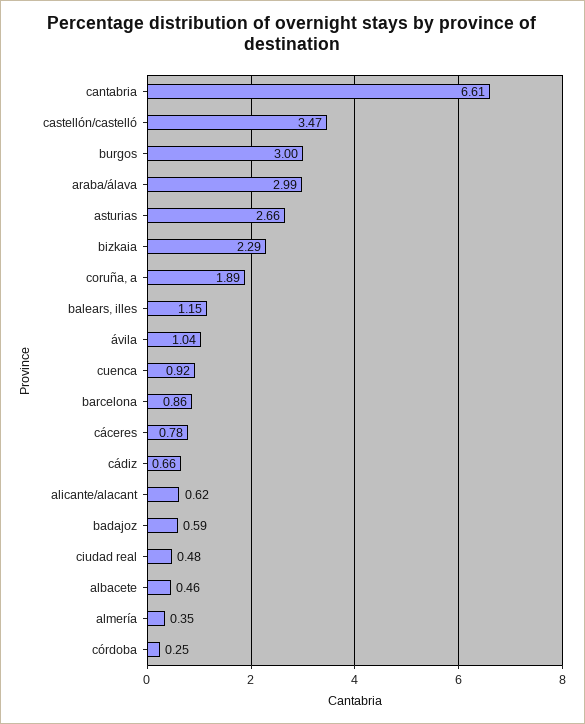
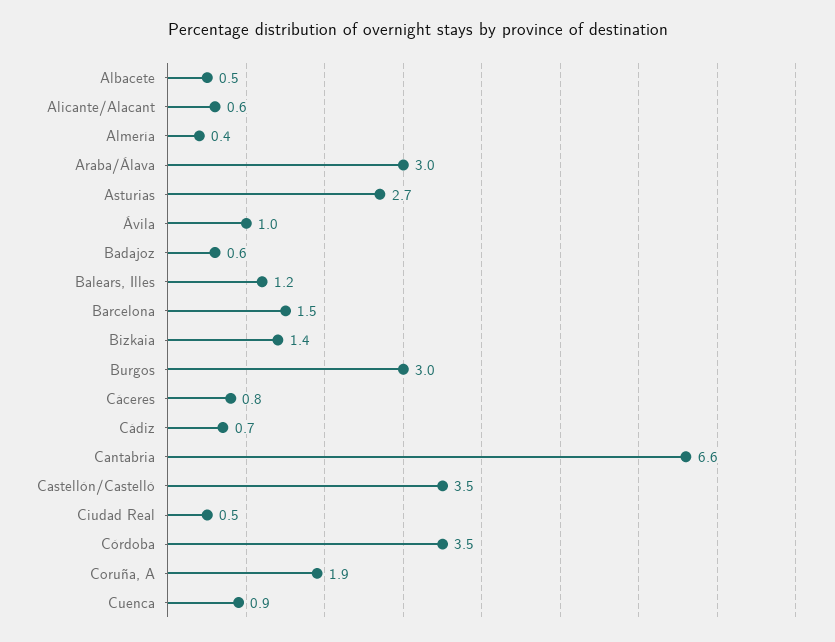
  {
    "cantabria": 6.61,
    "castellón/castelló": 3.47,
    "burgos": 3,
    "araba/álava": 2.99,
    "asturias": 2.66,
-   "bizkaia": 2.29,
+   "bizkaia": 1.4,
    "coruña, a": 1.89,
    "balears, illes": 1.15,
    "ávila": 1.04,
    "cuenca": 0.92,
-   "barcelona": 0.86,
+   "barcelona": 1.5,
    "cáceres": 0.78,
    "cádiz": 0.66,
    "alicante/alacant": 0.62,
    "badajoz": 0.59,
    "ciudad real": 0.48,
    "albacete": 0.46,
    "almería": 0.35,
-   "córdoba": 0.25
+   "córdoba": 3.5
  }

